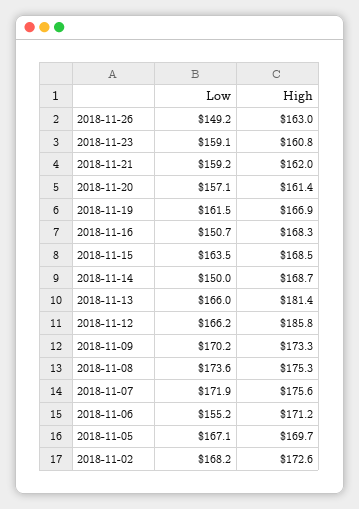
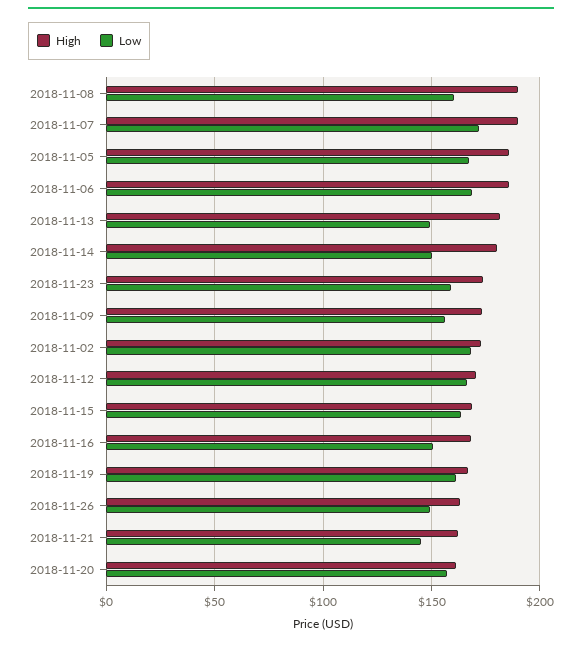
  {
    "Low": {
      "2018-11-26": 149.2,
      "2018-11-23": 159.1,
-     "2018-11-21": 159.2,
+     "2018-11-21": 145,
      "2018-11-20": 157.1,
      "2018-11-19": 161.5,
      "2018-11-16": 150.7,
      "2018-11-15": 163.5,
      "2018-11-14": 150,
-     "2018-11-13": 166,
+     "2018-11-13": 150,
      "2018-11-12": 166.2,
-     "2018-11-09": 170.2,
+     "2018-11-09": 155,
-     "2018-11-08": 173.6,
+     "2018-11-08": 160,
      "2018-11-07": 171.9,
-     "2018-11-06": 155.2,
+     "2018-11-06": 170,
      "2018-11-05": 167.1,
      "2018-11-02": 168.2
    },
    "High": {
      "2018-11-26": 163,
-     "2018-11-23": 160.8,
+     "2018-11-23": 175,
      "2018-11-21": 162,
      "2018-11-20": 161.4,
      "2018-11-19": 166.9,
      "2018-11-16": 168.3,
      "2018-11-15": 168.5,
-     "2018-11-14": 168.7,
+     "2018-11-14": 180,
      "2018-11-13": 181.4,
-     "2018-11-12": 185.8,
+     "2018-11-12": 170,
      "2018-11-09": 173.3,
-     "2018-11-08": 175.3,
+     "2018-11-08": 190,
-     "2018-11-07": 175.6,
+     "2018-11-07": 190,
-     "2018-11-06": 171.2,
+     "2018-11-06": 185,
-     "2018-11-05": 169.7,
+     "2018-11-05": 185,
      "2018-11-02": 172.6
    }
  }

